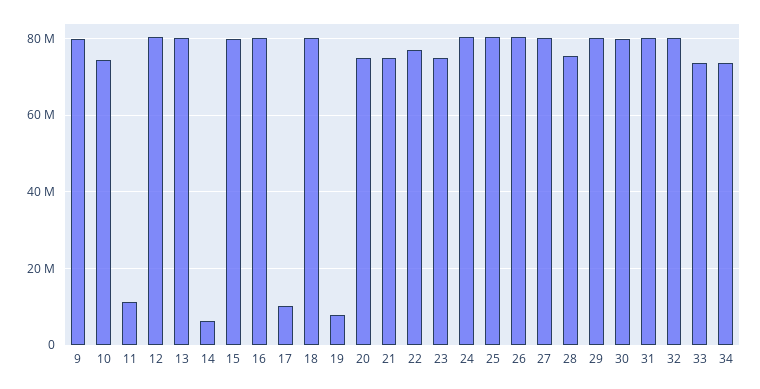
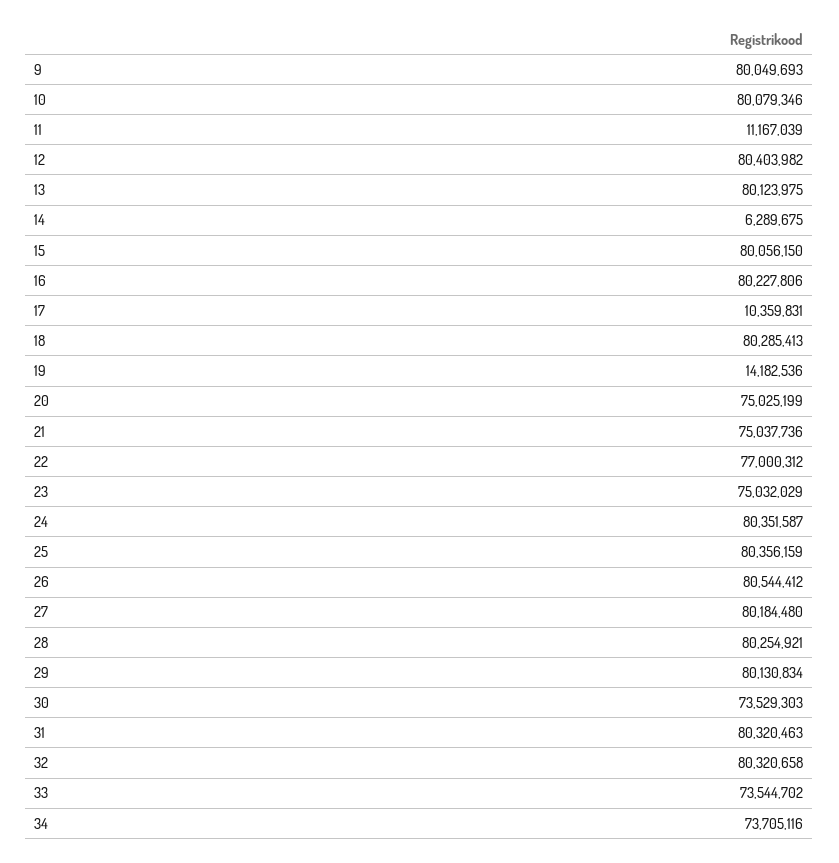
  {
    "9": 80049693,
-   "10": 74000000,
+   "10": 80079346,
    "11": 11167039,
    "12": 80403982,
    "13": 80123975,
    "14": 6289675,
    "15": 80056150,
    "16": 80227806,
    "17": 10359831,
    "18": 80285413,
-   "19": 8000000,
+   "19": 14182536,
    "20": 75025199,
    "21": 75037736,
    "22": 77000312,
    "23": 75032029,
    "24": 80351587,
    "25": 80356159,
    "26": 80544412,
    "27": 80184480,
-   "28": 76000000,
+   "28": 80254921,
    "29": 80130834,
-   "30": 80000000,
+   "30": 73529303,
    "31": 80320463,
    "32": 80320658,
    "33": 73544702,
    "34": 73705116
  }

